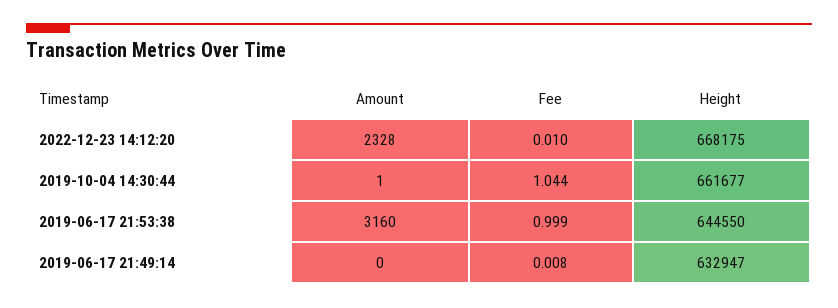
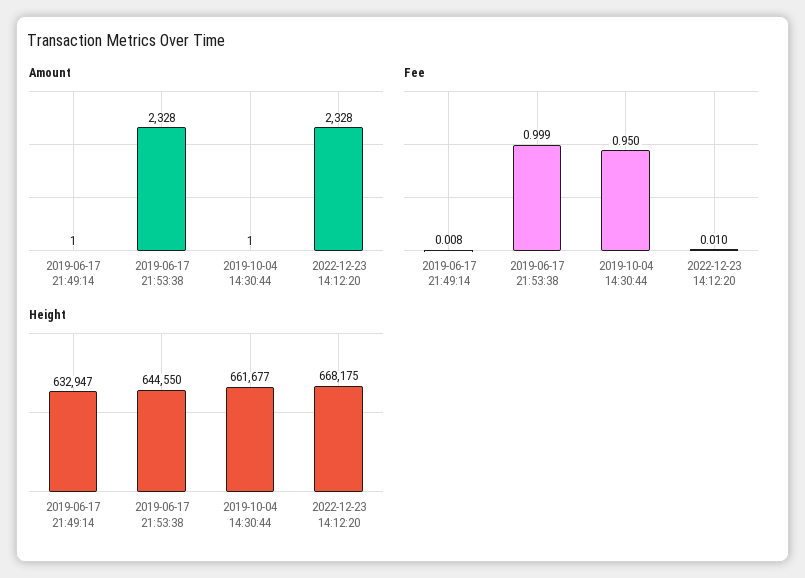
  {
    "Amount": {
      "2022-12-23 14:12:20": 2328,
      "2019-10-04 14:30:44": 1,
-     "2019-06-17 21:53:38": 3160,
+     "2019-06-17 21:53:38": 2328,
-     "2019-06-17 21:49:14": 0
+     "2019-06-17 21:49:14": 1
    },
    "Fee": {
      "2022-12-23 14:12:20": 0.01,
-     "2019-10-04 14:30:44": 1.044,
+     "2019-10-04 14:30:44": 0.95,
      "2019-06-17 21:53:38": 0.999,
      "2019-06-17 21:49:14": 0.008
    },
    "Height": {
      "2022-12-23 14:12:20": 668175,
      "2019-10-04 14:30:44": 661677,
      "2019-06-17 21:53:38": 644550,
      "2019-06-17 21:49:14": 632947
    }
  }

